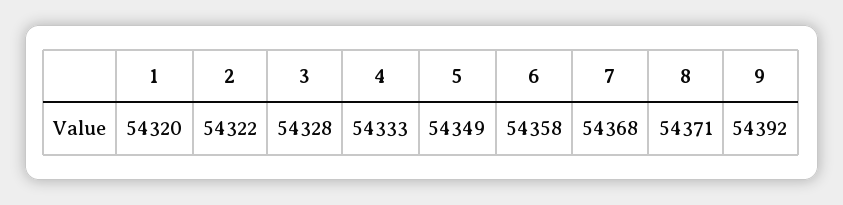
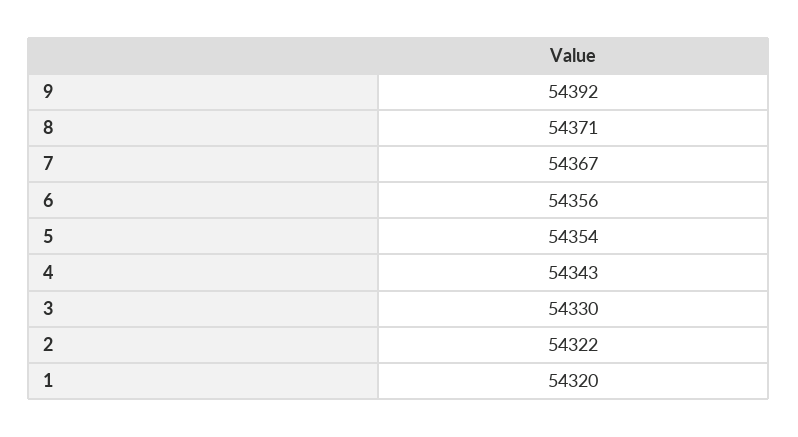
  {
    "1": 54320,
    "2": 54322,
-   "3": 54328,
+   "3": 54330,
-   "4": 54333,
+   "4": 54343,
-   "5": 54349,
+   "5": 54354,
-   "6": 54358,
+   "6": 54356,
-   "7": 54368,
+   "7": 54367,
    "8": 54371,
    "9": 54392
  }

